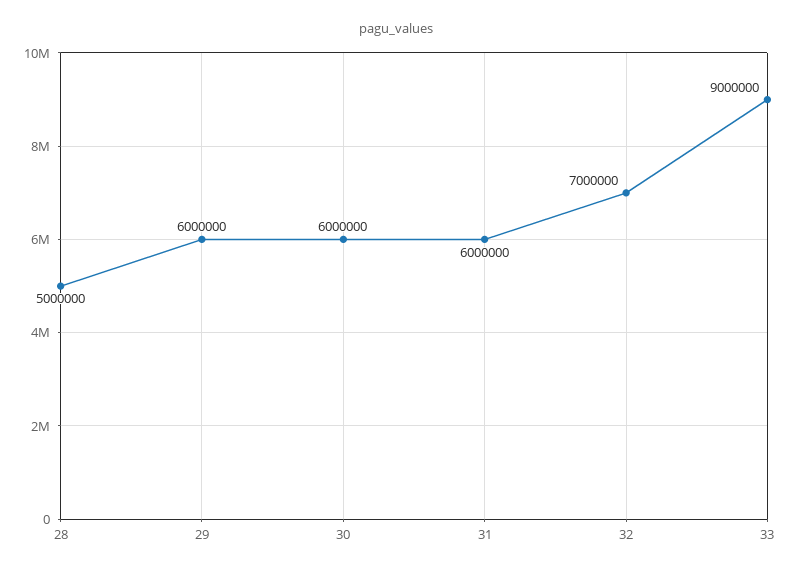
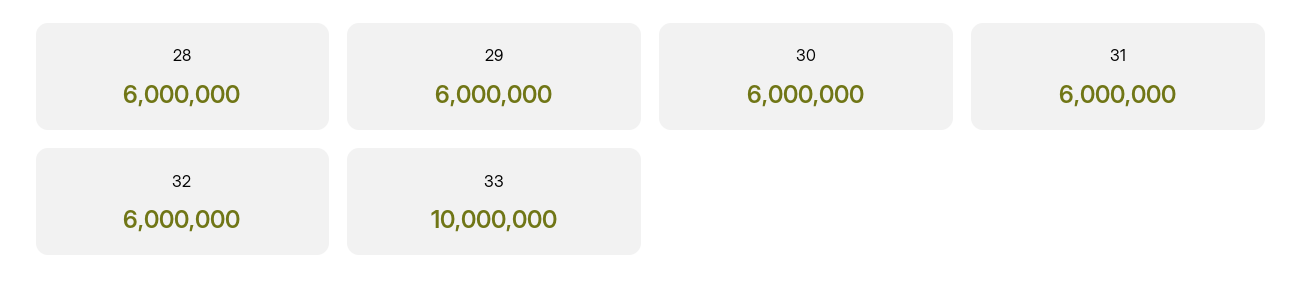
  {
-   "28": 5000000,
+   "28": 6000000,
    "29": 6000000,
    "30": 6000000,
    "31": 6000000,
-   "32": 7000000,
+   "32": 6000000,
-   "33": 9000000
+   "33": 10000000
  }

